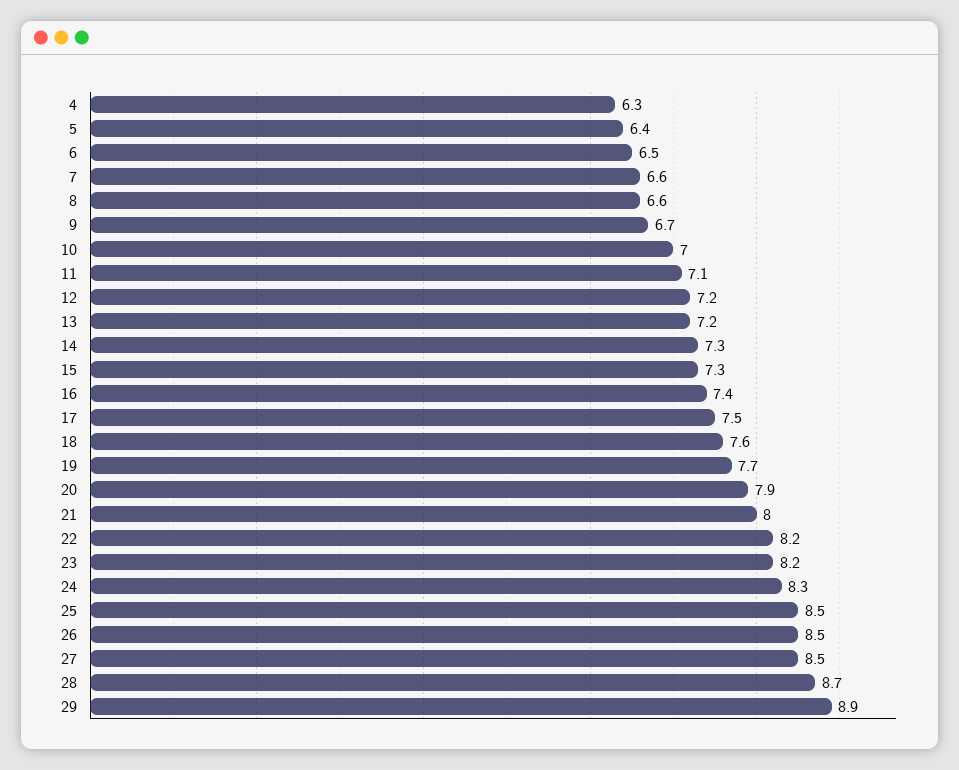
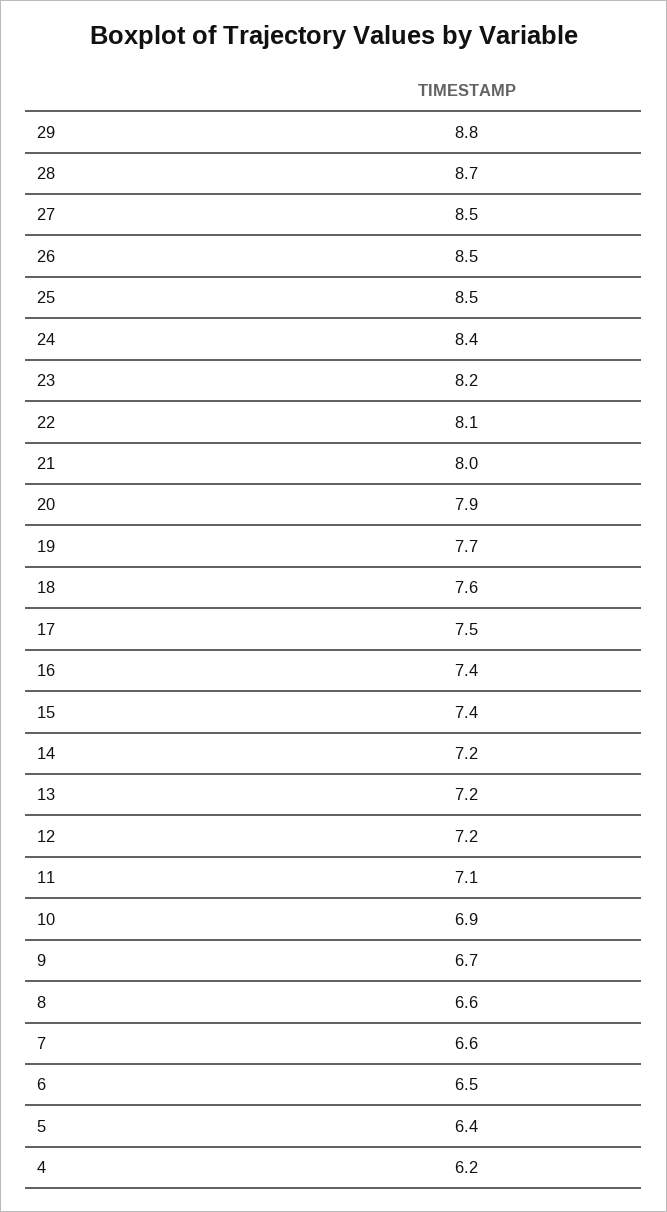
  {
-   "4": 6.3,
+   "4": 6.2,
    "5": 6.4,
    "6": 6.5,
    "7": 6.6,
    "8": 6.6,
    "9": 6.7,
-   "10": 7,
+   "10": 6.9,
    "11": 7.1,
    "12": 7.2,
    "13": 7.2,
-   "14": 7.3,
+   "14": 7.2,
-   "15": 7.3,
+   "15": 7.4,
    "16": 7.4,
    "17": 7.5,
    "18": 7.6,
    "19": 7.7,
    "20": 7.9,
    "21": 8,
-   "22": 8.2,
+   "22": 8.1,
    "23": 8.2,
-   "24": 8.3,
+   "24": 8.4,
    "25": 8.5,
    "26": 8.5,
    "27": 8.5,
    "28": 8.7,
-   "29": 8.9
+   "29": 8.8
  }

